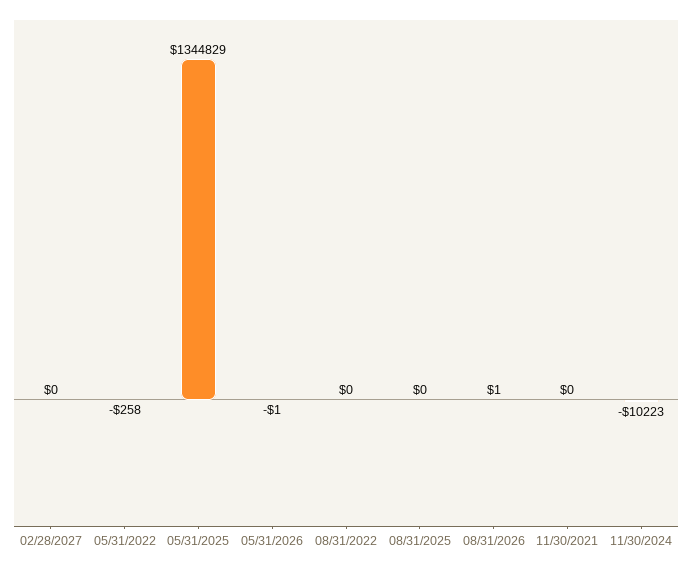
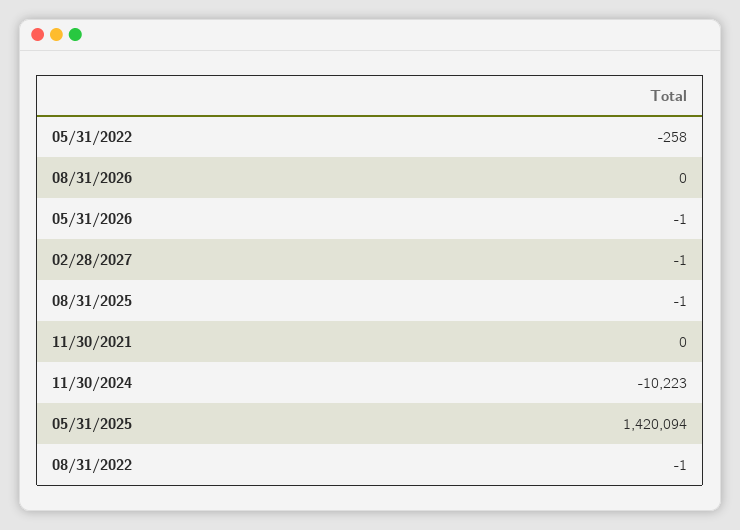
  {
-   "02/28/2027": 0,
+   "02/28/2027": -1,
    "05/31/2022": -258,
-   "05/31/2025": 1344829,
+   "05/31/2025": 1420094,
    "05/31/2026": -1,
-   "08/31/2022": 0,
+   "08/31/2022": -1,
-   "08/31/2025": 0,
+   "08/31/2025": -1,
-   "08/31/2026": 1,
+   "08/31/2026": 0,
    "11/30/2021": 0,
    "11/30/2024": -10223
  }

